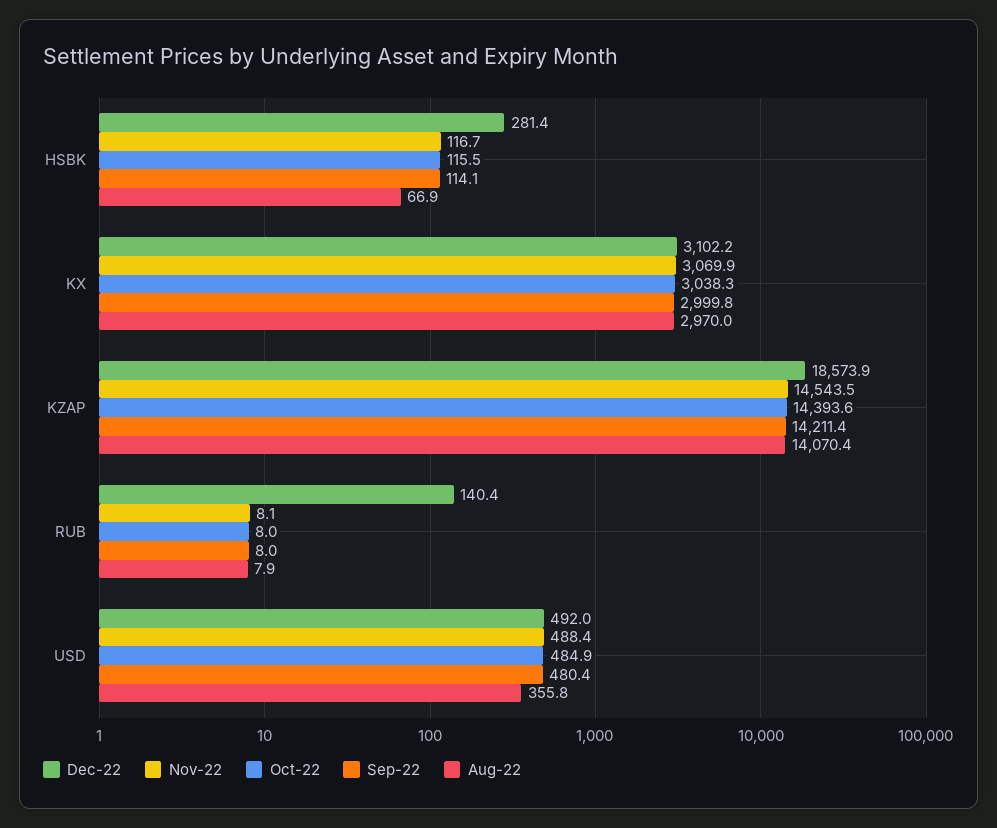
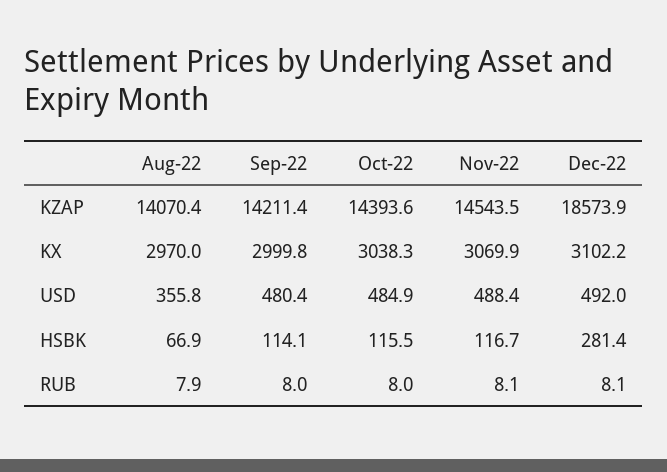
  {
    "Dec-22": {
      "HSBK": 281.4,
      "KX": 3102.2,
      "KZAP": 18573.9,
-     "RUB": 140.4,
+     "RUB": 8.1,
      "USD": 492
    },
    "Nov-22": {
      "HSBK": 116.7,
      "KX": 3069.9,
      "KZAP": 14543.5,
      "RUB": 8.1,
      "USD": 488.4
    },
    "Oct-22": {
      "HSBK": 115.5,
      "KX": 3038.3,
      "KZAP": 14393.6,
      "RUB": 8,
      "USD": 484.9
    },
    "Sep-22": {
      "HSBK": 114.1,
      "KX": 2999.8,
      "KZAP": 14211.4,
      "RUB": 8,
      "USD": 480.4
    },
    "Aug-22": {
      "HSBK": 66.9,
      "KX": 2970,
      "KZAP": 14070.4,
      "RUB": 7.9,
      "USD": 355.8
    }
  }

